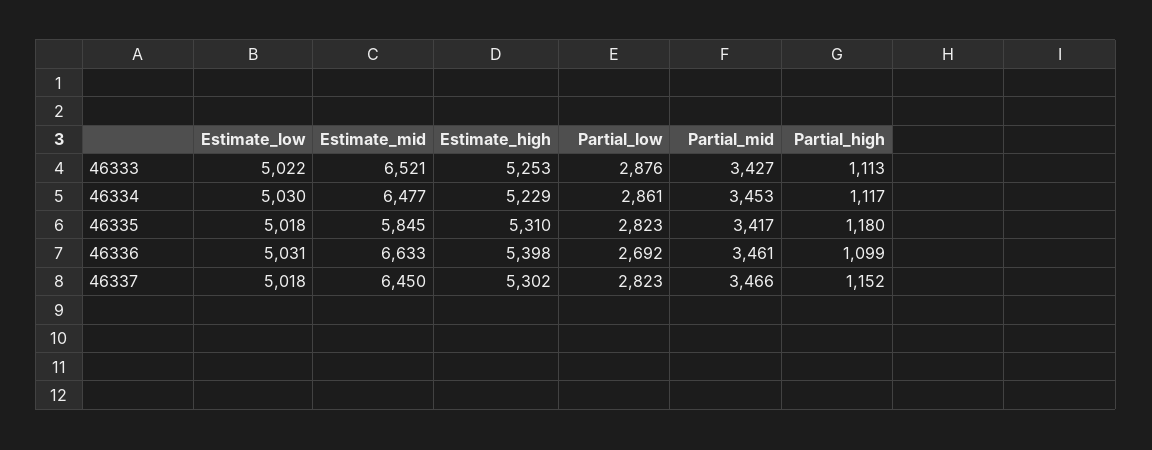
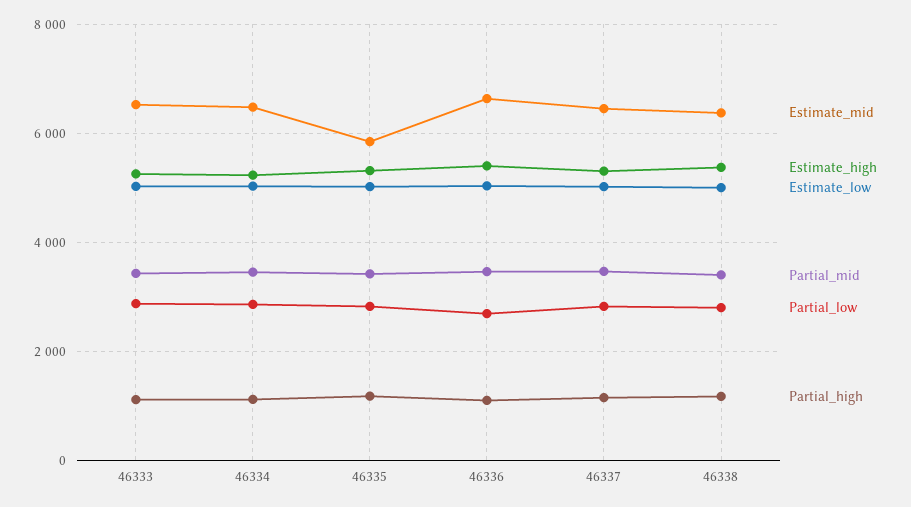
  {
    "Estimate_low": {
      "46333": 5022,
      "46334": 5030,
      "46335": 5018,
      "46336": 5031,
-     "46337": 5018
+     "46337": 5018,
+     "46338": 5000
    },
    "Estimate_mid": {
      "46333": 6521,
      "46334": 6477,
      "46335": 5845,
      "46336": 6633,
-     "46337": 6450
+     "46337": 6450,
+     "46338": 6400
    },
    "Estimate_high": {
      "46333": 5253,
      "46334": 5229,
      "46335": 5310,
      "46336": 5398,
-     "46337": 5302
+     "46337": 5302,
+     "46338": 5400
    },
    "Partial_low": {
      "46333": 2876,
      "46334": 2861,
      "46335": 2823,
      "46336": 2692,
-     "46337": 2823
+     "46337": 2823,
+     "46338": 2800
    },
    "Partial_mid": {
      "46333": 3427,
      "46334": 3453,
      "46335": 3417,
      "46336": 3461,
-     "46337": 3466
+     "46337": 3466,
+     "46338": 3400
    },
    "Partial_high": {
      "46333": 1113,
      "46334": 1117,
      "46335": 1180,
      "46336": 1099,
-     "46337": 1152
+     "46337": 1152,
+     "46338": 1200
    }
  }

